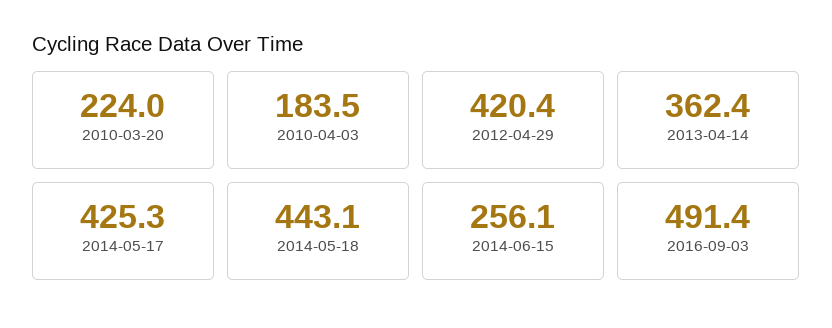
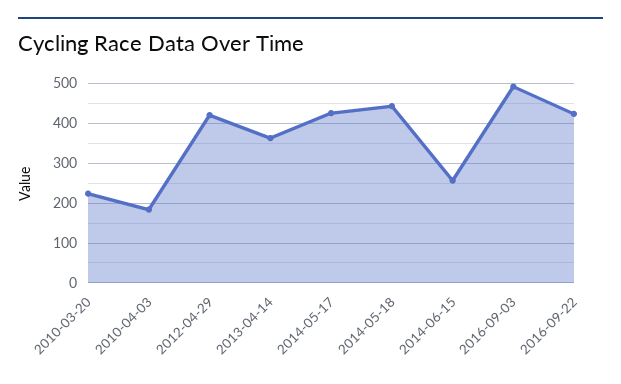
  {
    "2010-03-20": 224,
    "2010-04-03": 183.5,
    "2012-04-29": 420.4,
    "2013-04-14": 362.4,
    "2014-05-17": 425.3,
    "2014-05-18": 443.1,
    "2014-06-15": 256.1,
-   "2016-09-03": 491.4
+   "2016-09-03": 491.4,
+   "2016-09-22": 420
  }

